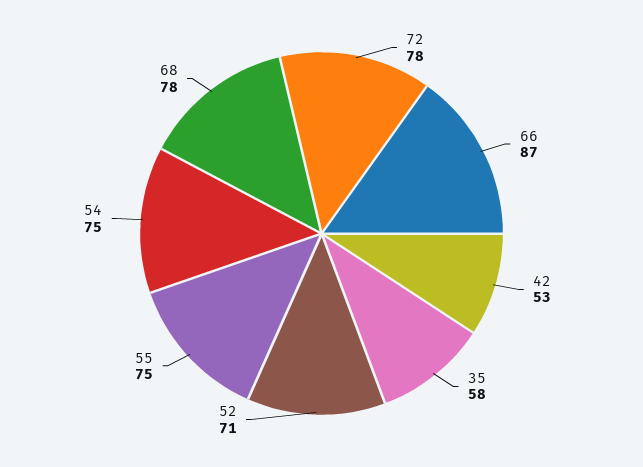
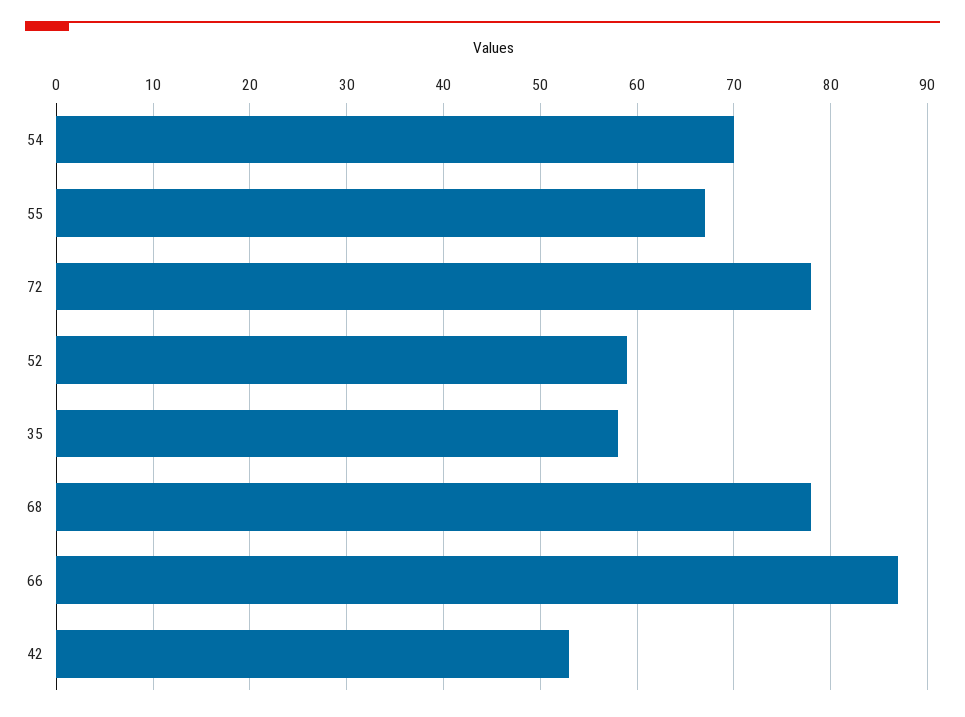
  {
    "72": 78,
    "66": 87,
    "42": 53,
    "35": 58,
-   "52": 71,
+   "52": 59,
-   "55": 75,
+   "55": 67,
-   "54": 75,
+   "54": 70,
    "68": 78
  }

